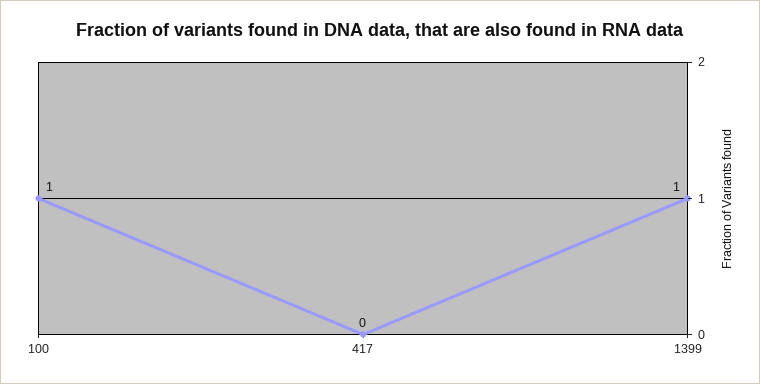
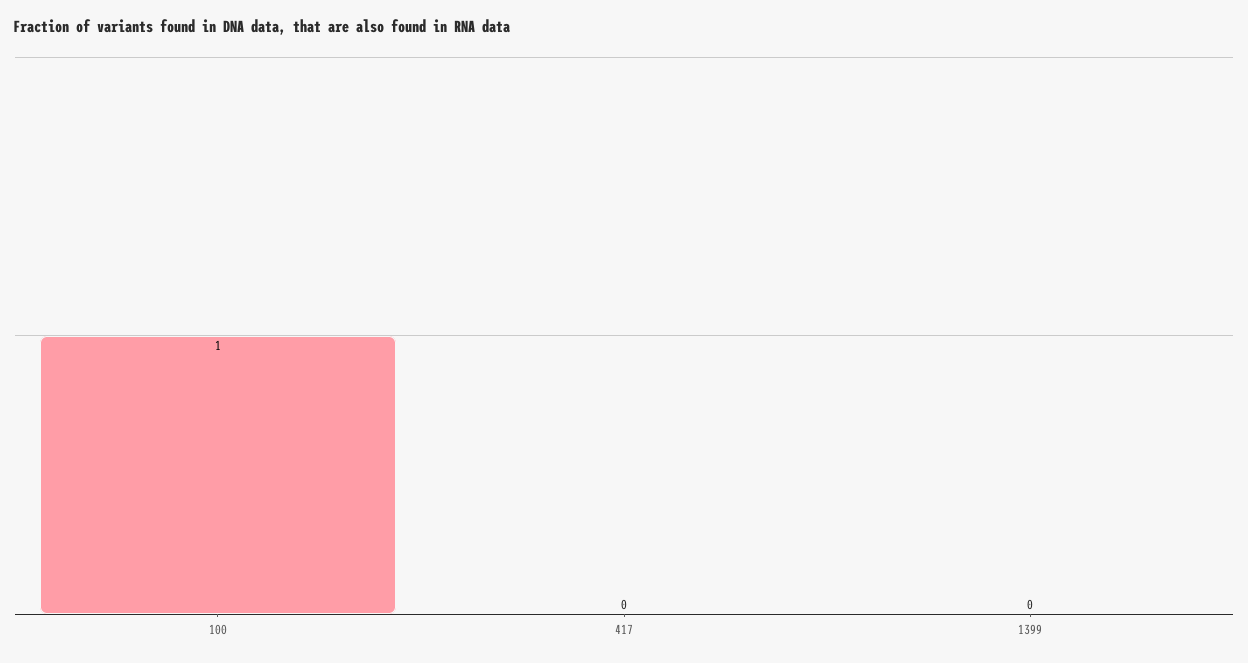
  {
    "100": 1,
    "417": 0,
-   "1399": 1
+   "1399": 0
  }

